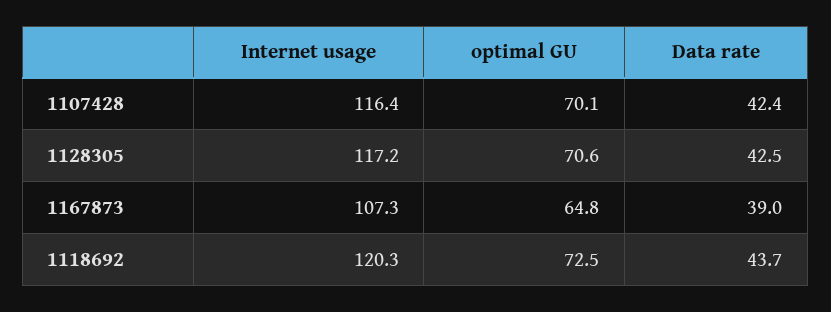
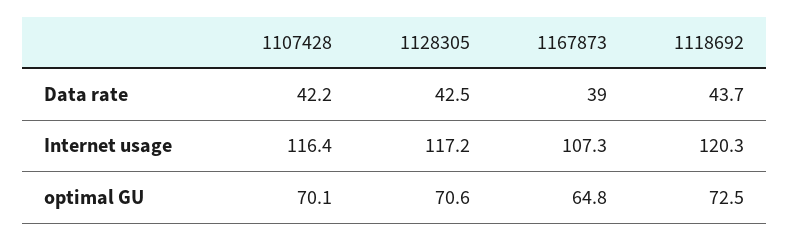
  {
    "Internet usage": {
      "1107428": 116.4,
      "1128305": 117.2,
      "1167873": 107.3,
      "1118692": 120.3
    },
    "optimal GU": {
      "1107428": 70.1,
      "1128305": 70.6,
      "1167873": 64.8,
      "1118692": 72.5
    },
    "Data rate": {
-     "1107428": 42.4,
+     "1107428": 42.2,
      "1128305": 42.5,
      "1167873": 39,
      "1118692": 43.7
    }
  }

